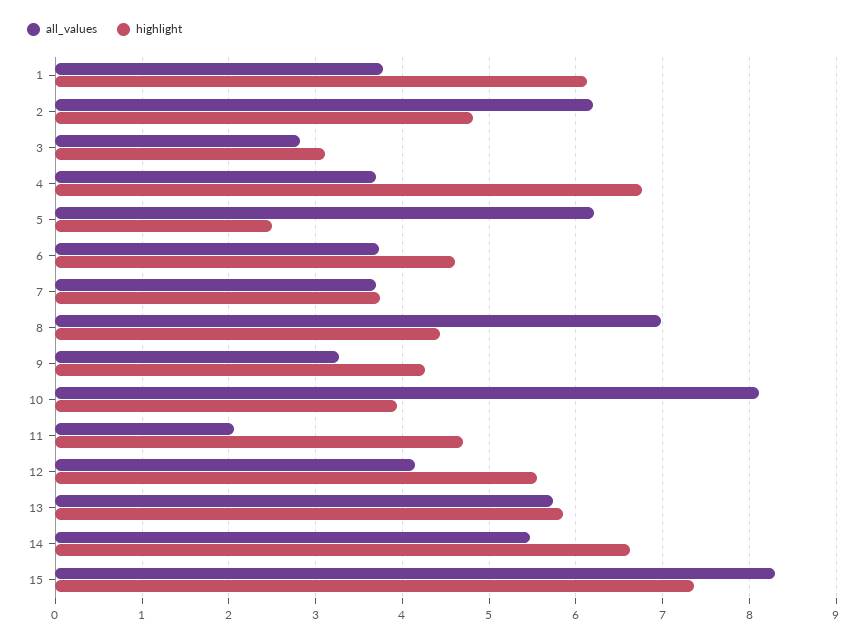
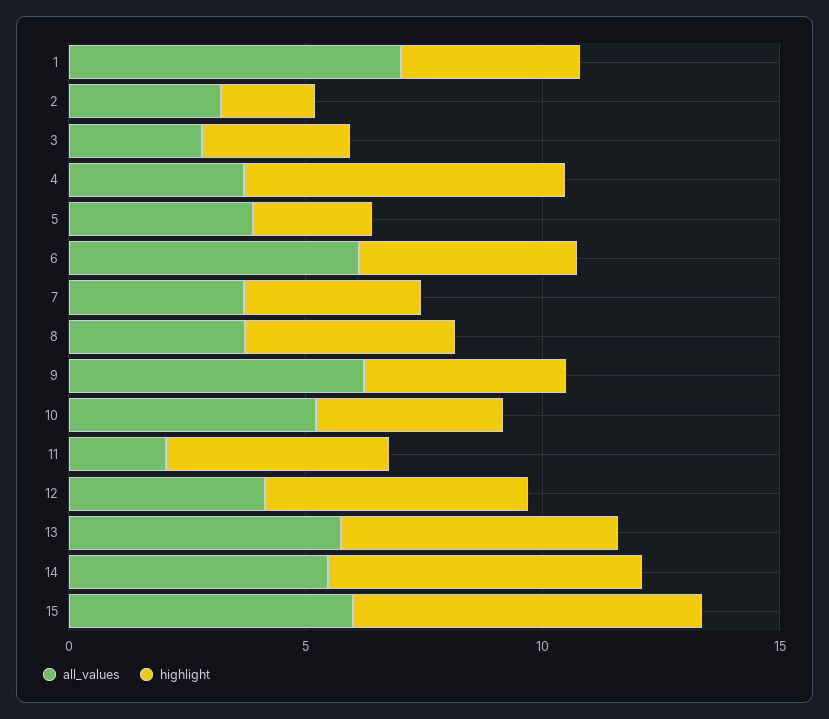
  {
    "all_values": {
-     "1": 3.8,
+     "1": 7,
-     "2": 6.2,
+     "2": 3,
      "3": 2.8,
      "4": 3.7,
-     "5": 6.2,
+     "5": 4,
-     "6": 3.7,
+     "6": 6,
      "7": 3.7,
-     "8": 7,
+     "8": 4,
-     "9": 3.3,
+     "9": 6,
-     "10": 8.1,
+     "10": 5,
      "11": 2.1,
      "12": 4.1,
      "13": 5.7,
      "14": 5.5,
-     "15": 8.3
+     "15": 6
    },
    "highlight": {
-     "1": 6.1,
+     "1": 4,
-     "2": 4.8,
+     "2": 2,
      "3": 3.1,
      "4": 6.8,
      "5": 2.5,
      "6": 4.6,
      "7": 3.7,
      "8": 4.4,
      "9": 4.3,
      "10": 3.9,
      "11": 4.7,
      "12": 5.6,
      "13": 5.8,
      "14": 6.6,
      "15": 7.4
    }
  }

